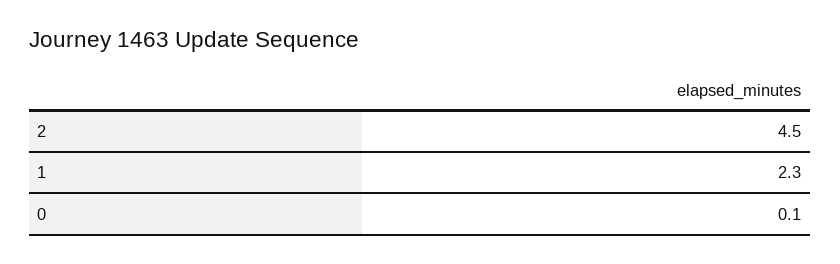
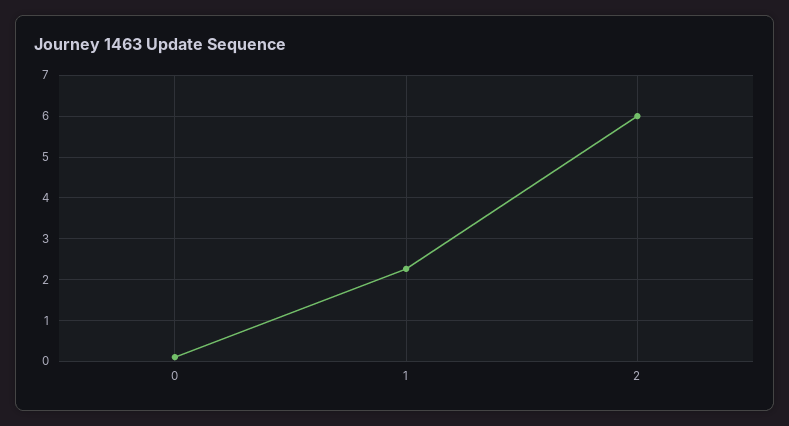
  {
-   "2": 4.5,
+   "2": 6,
    "1": 2.3,
    "0": 0.1
  }

